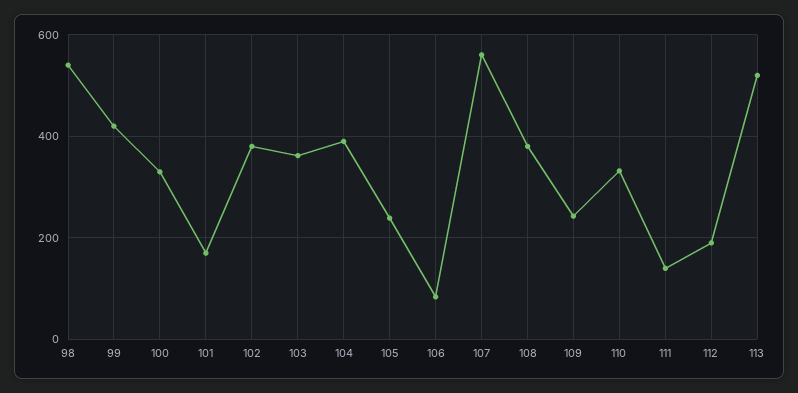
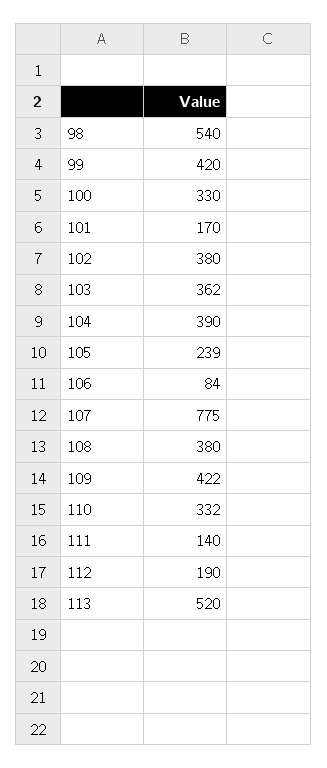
  {
    "98": 540,
    "99": 420,
    "100": 330,
    "101": 170,
    "102": 380,
    "103": 362,
    "104": 390,
    "105": 239,
    "106": 84,
-   "107": 560,
+   "107": 775,
    "108": 380,
-   "109": 240,
+   "109": 422,
    "110": 332,
    "111": 140,
    "112": 190,
    "113": 520
  }

